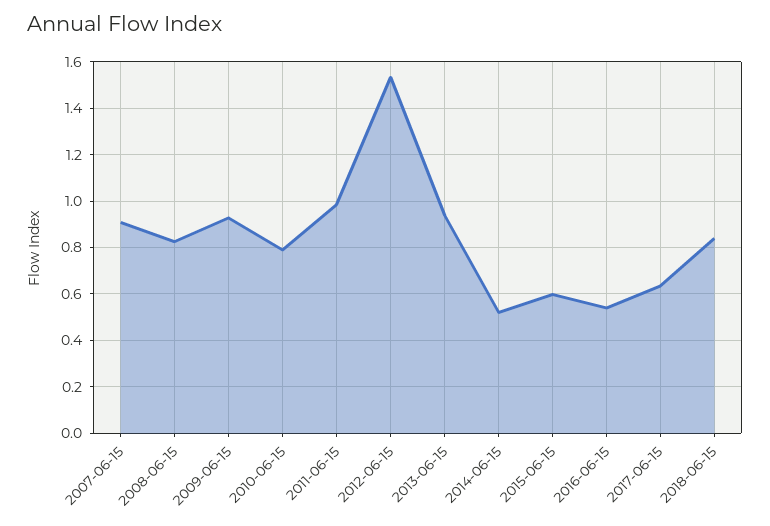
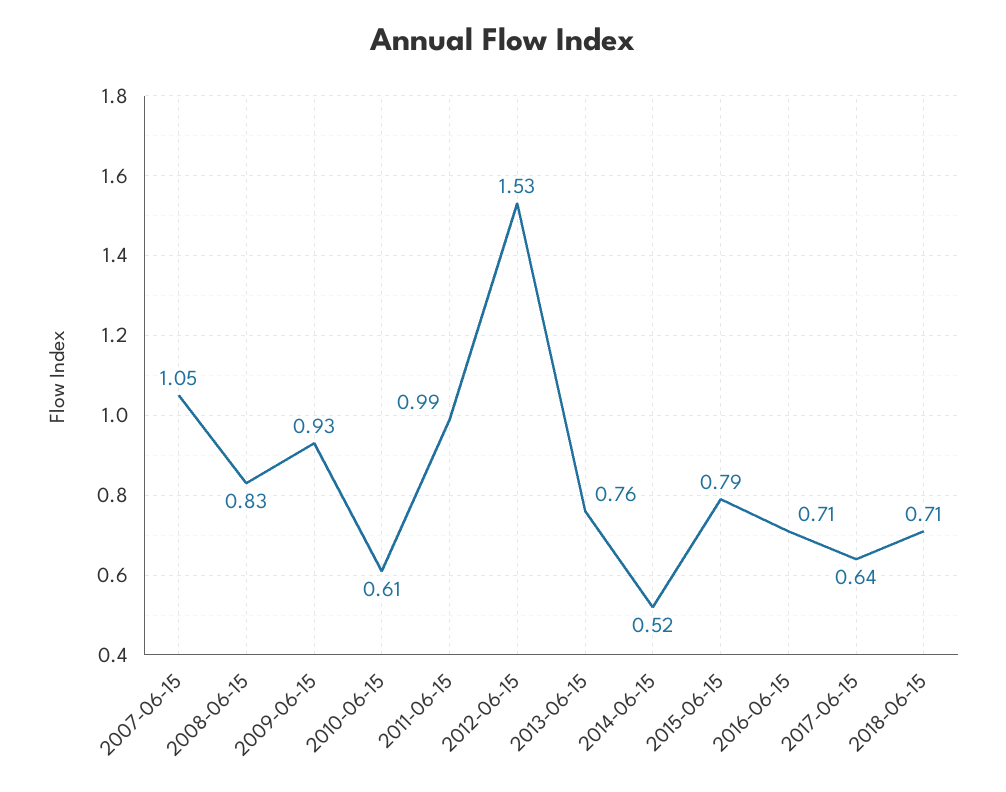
  {
-   "2007-06-15": 0.9,
+   "2007-06-15": 1.05,
    "2008-06-15": 0.83,
    "2009-06-15": 0.93,
-   "2010-06-15": 0.8,
+   "2010-06-15": 0.61,
    "2011-06-15": 0.99,
    "2012-06-15": 1.53,
-   "2013-06-15": 0.95,
+   "2013-06-15": 0.76,
    "2014-06-15": 0.52,
-   "2015-06-15": 0.6,
+   "2015-06-15": 0.79,
-   "2016-06-15": 0.55,
+   "2016-06-15": 0.71,
    "2017-06-15": 0.64,
-   "2018-06-15": 0.85
+   "2018-06-15": 0.71
  }

